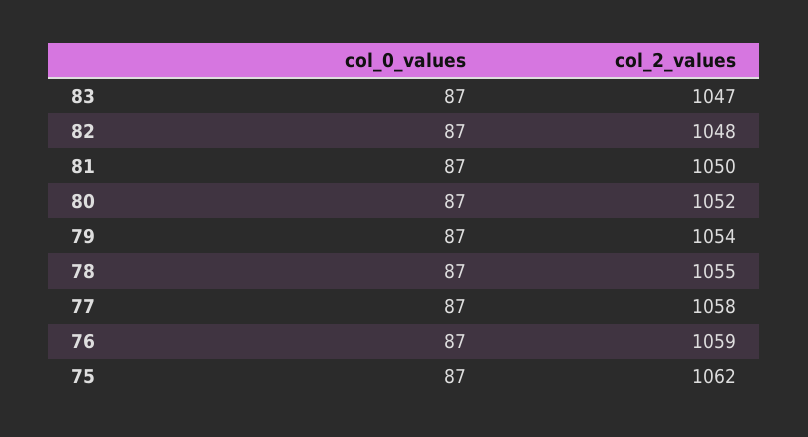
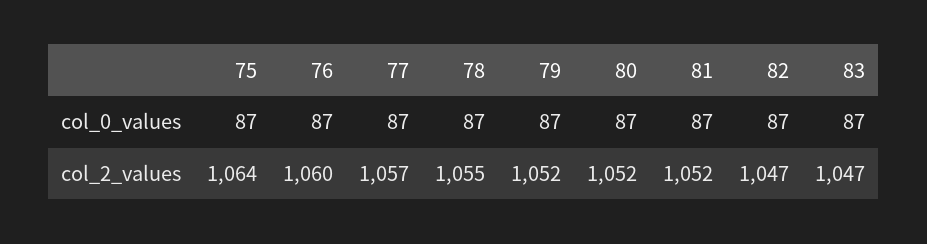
  {
    "col_0_values": {
      "83": 87,
      "82": 87,
      "81": 87,
      "80": 87,
      "79": 87,
      "78": 87,
      "77": 87,
      "76": 87,
      "75": 87
    },
    "col_2_values": {
      "83": 1047,
-     "82": 1048,
+     "82": 1047,
-     "81": 1050,
+     "81": 1052,
      "80": 1052,
-     "79": 1054,
+     "79": 1052,
      "78": 1055,
-     "77": 1058,
+     "77": 1057,
-     "76": 1059,
+     "76": 1060,
-     "75": 1062
+     "75": 1064
    }
  }

